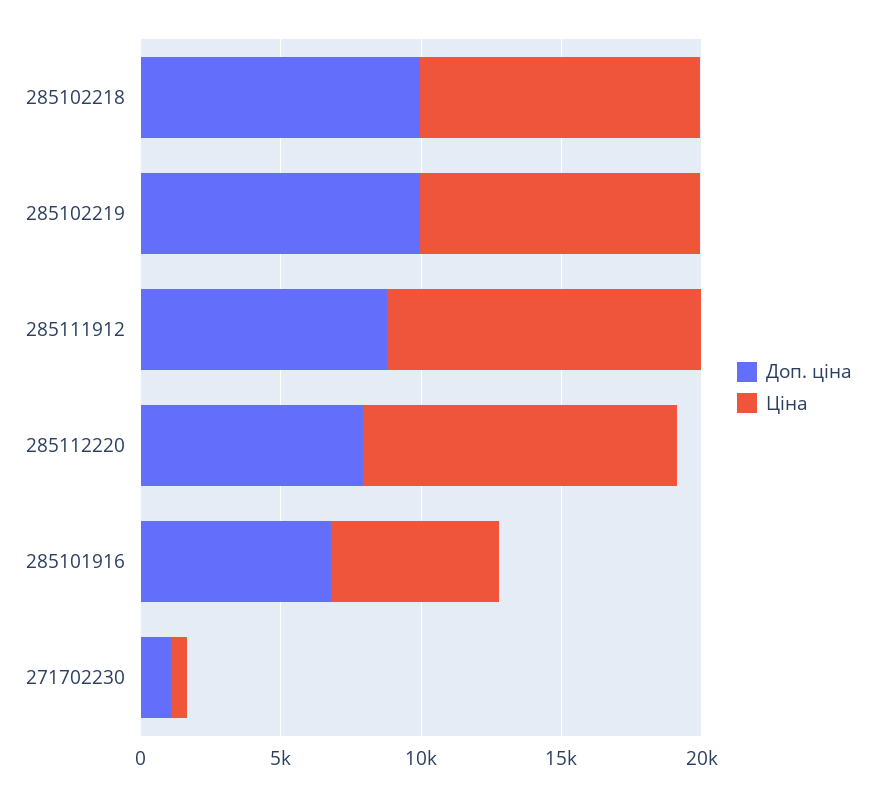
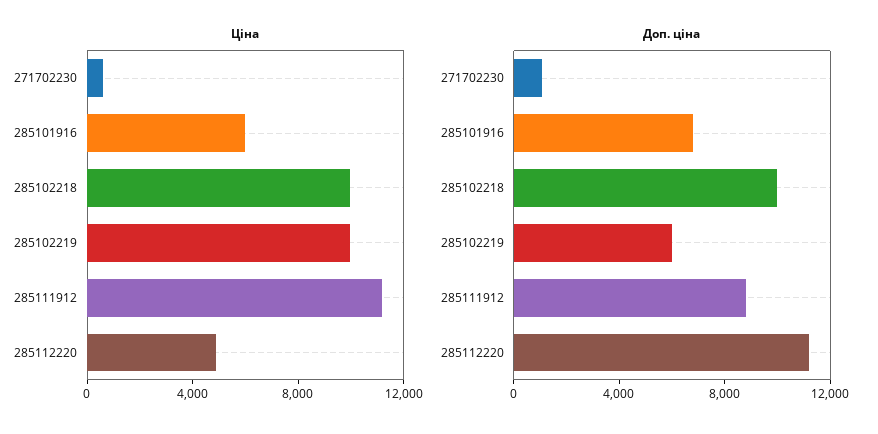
  {
    "Доп. ціна": {
      "285102218": 10000,
-     "285102219": 10000,
+     "285102219": 6000,
      "285111912": 9000,
-     "285112220": 8000,
+     "285112220": 11000,
      "285101916": 7000,
      "271702230": 1000
    },
    "Ціна": {
      "285102218": 10000,
      "285102219": 10000,
      "285111912": 11000,
-     "285112220": 11000,
+     "285112220": 5000,
      "285101916": 6000,
      "271702230": 1000
    }
  }

